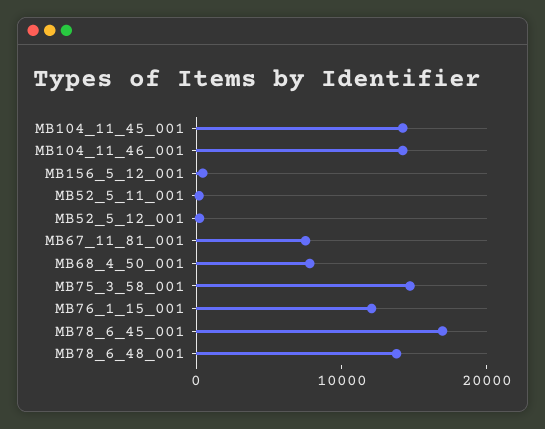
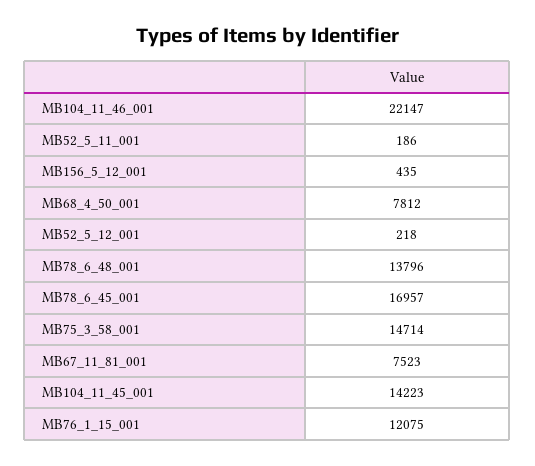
  {
    "MB104_11_45_001": 14223,
-   "MB104_11_46_001": 14000,
+   "MB104_11_46_001": 22147,
    "MB156_5_12_001": 435,
    "MB52_5_11_001": 186,
    "MB52_5_12_001": 218,
    "MB67_11_81_001": 7523,
    "MB68_4_50_001": 7812,
    "MB75_3_58_001": 14714,
    "MB76_1_15_001": 12075,
    "MB78_6_45_001": 16957,
    "MB78_6_48_001": 13796
  }

